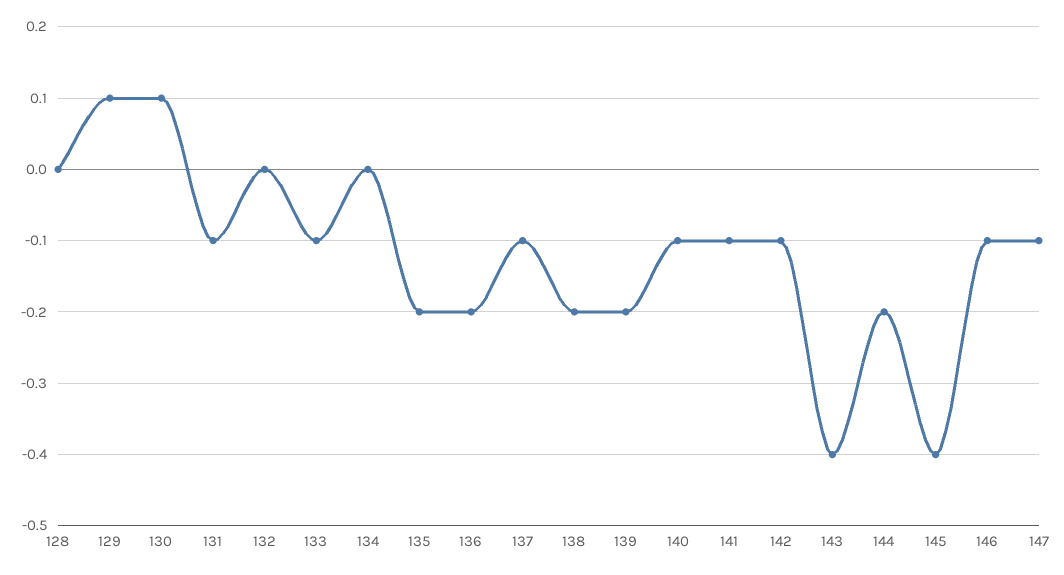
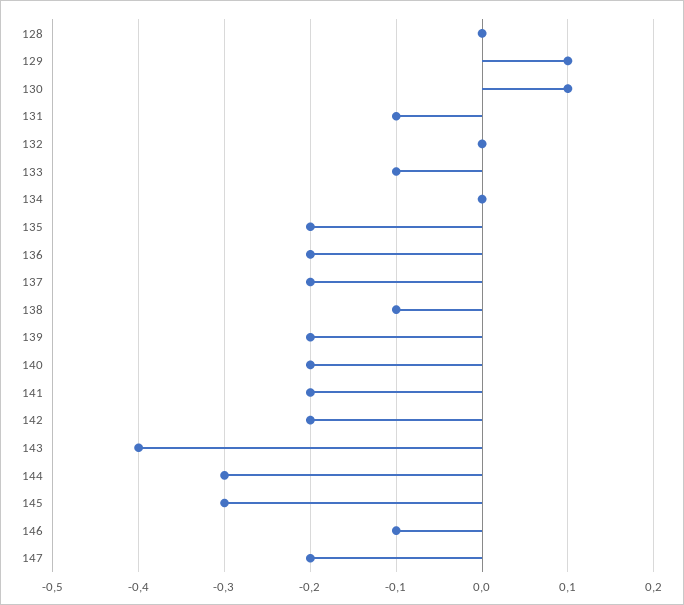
  {
    "128": 0,
    "129": 0.1,
    "130": 0.1,
    "131": -0.1,
    "132": 0,
    "133": -0.1,
    "134": 0,
    "135": -0.2,
    "136": -0.2,
-   "137": -0.1,
+   "137": -0.2,
-   "138": -0.2,
+   "138": -0.1,
    "139": -0.2,
-   "140": -0.1,
+   "140": -0.2,
-   "141": -0.1,
+   "141": -0.2,
-   "142": -0.1,
+   "142": -0.2,
    "143": -0.4,
-   "144": -0.2,
+   "144": -0.3,
-   "145": -0.4,
+   "145": -0.3,
    "146": -0.1,
-   "147": -0.1
+   "147": -0.2
  }

